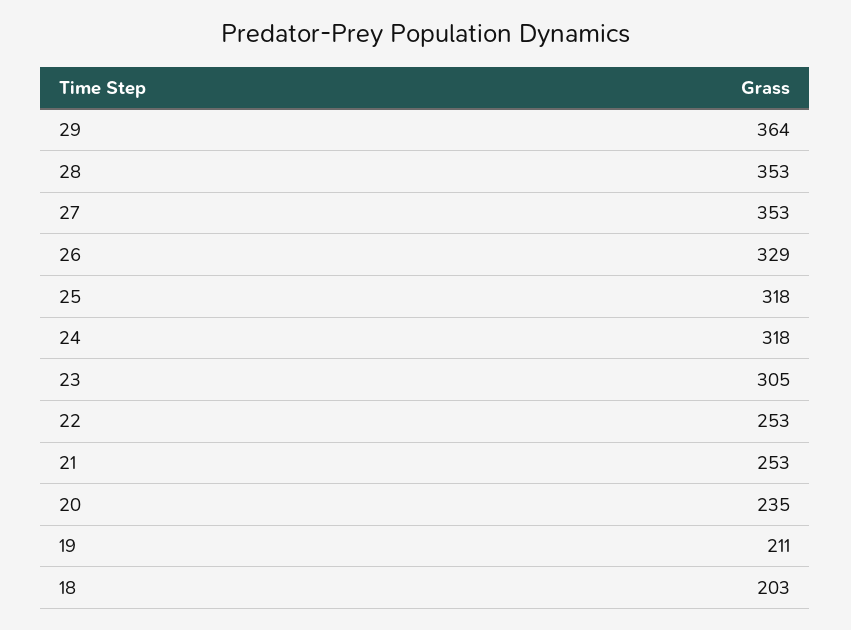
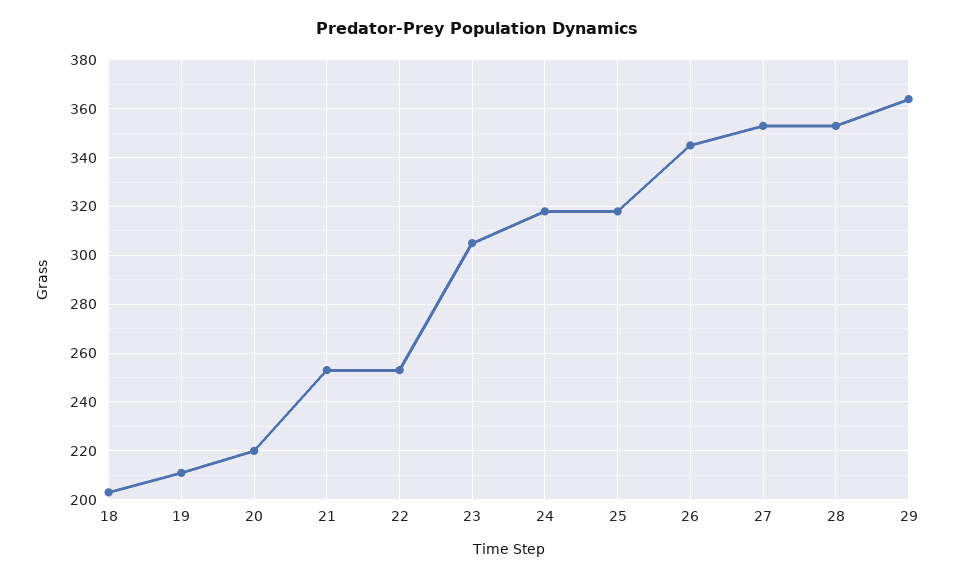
  {
    "29": 364,
    "28": 353,
    "27": 353,
-   "26": 329,
+   "26": 345,
    "25": 318,
    "24": 318,
    "23": 305,
    "22": 253,
    "21": 253,
-   "20": 235,
+   "20": 220,
    "19": 211,
    "18": 203
  }

